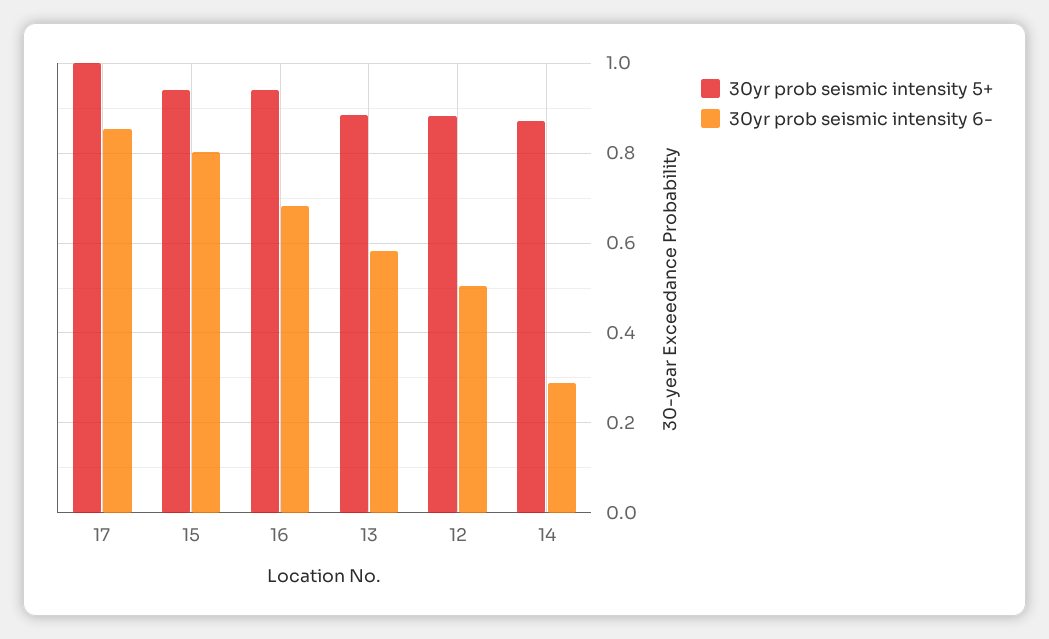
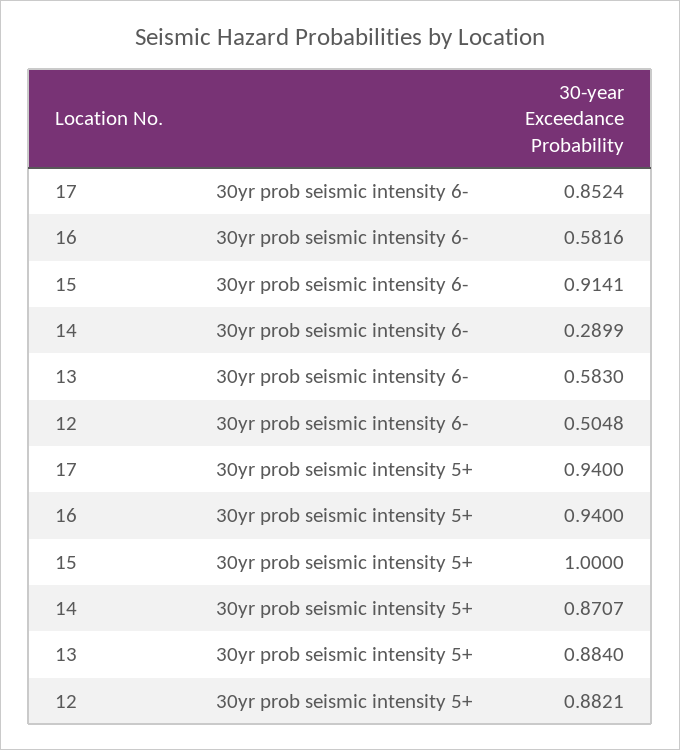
  {
    "30yr prob seismic intensity 5+": {
-     "17": 1,
+     "17": 0.94,
-     "15": 0.94,
+     "15": 1,
      "16": 0.94,
      "13": 0.884,
      "12": 0.8821,
      "14": 0.8707
    },
    "30yr prob seismic intensity 6-": {
      "17": 0.8524,
-     "15": 0.8,
+     "15": 0.9141,
-     "16": 0.68,
+     "16": 0.5816,
      "13": 0.583,
      "12": 0.5048,
      "14": 0.2899
    }
  }

